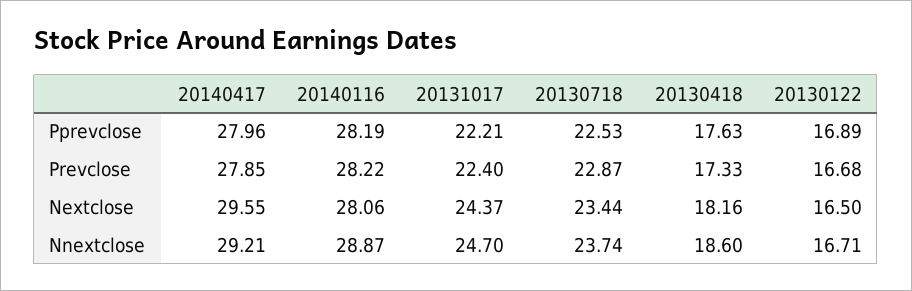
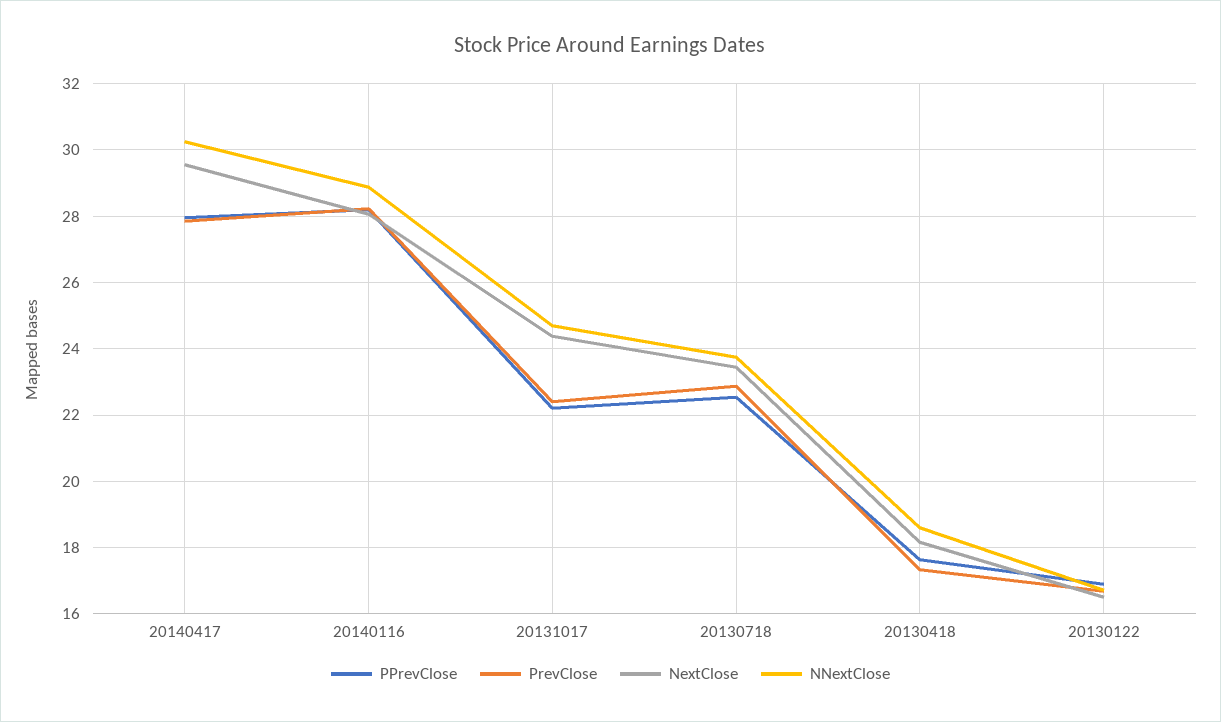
  {
    "Pprevclose": {
      "20140417": 27.96,
      "20140116": 28.19,
      "20131017": 22.21,
      "20130718": 22.53,
      "20130418": 17.63,
      "20130122": 16.89
    },
    "Prevclose": {
      "20140417": 27.85,
      "20140116": 28.22,
      "20131017": 22.4,
      "20130718": 22.87,
      "20130418": 17.33,
      "20130122": 16.68
    },
    "Nextclose": {
      "20140417": 29.55,
      "20140116": 28.06,
      "20131017": 24.37,
      "20130718": 23.44,
      "20130418": 18.16,
      "20130122": 16.5
    },
    "Nnextclose": {
-     "20140417": 29.21,
+     "20140417": 30.2,
      "20140116": 28.87,
      "20131017": 24.7,
      "20130718": 23.74,
      "20130418": 18.6,
      "20130122": 16.71
    }
  }

